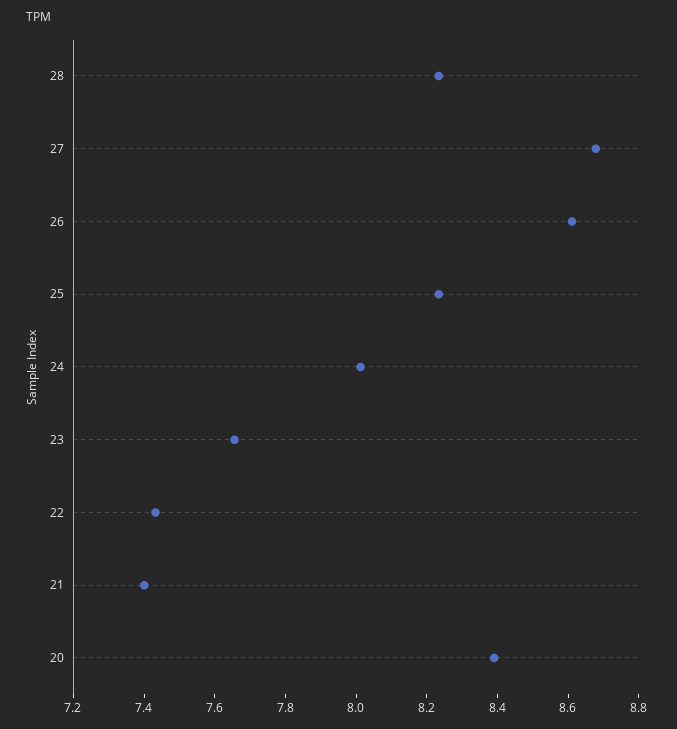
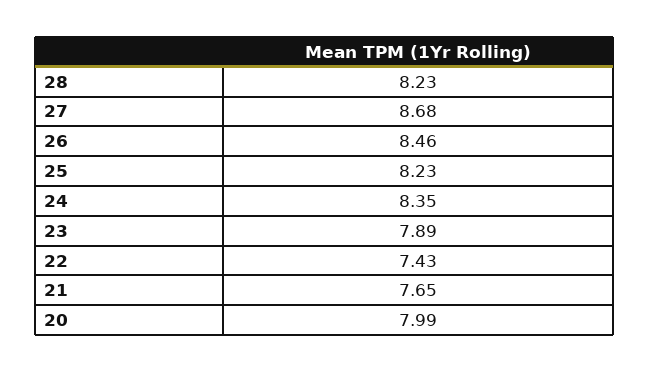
  {
    "28": 8.23,
    "27": 8.68,
-   "26": 8.6,
+   "26": 8.46,
    "25": 8.23,
-   "24": 8,
+   "24": 8.35,
-   "23": 7.65,
+   "23": 7.89,
    "22": 7.43,
-   "21": 7.4,
+   "21": 7.65,
-   "20": 8.4
+   "20": 7.99
  }

